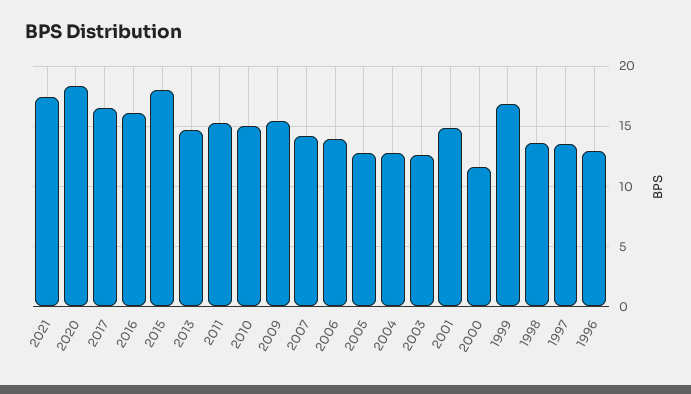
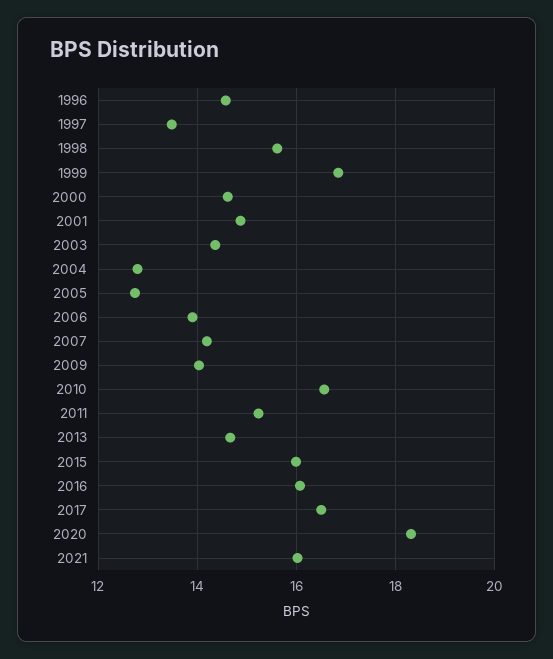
  {
-   "2021": 17.5,
+   "2021": 16,
    "2020": 18.4,
    "2017": 16.6,
    "2016": 16,
-   "2015": 18,
+   "2015": 16,
    "2013": 14.6,
    "2011": 15.2,
-   "2010": 15,
+   "2010": 16.6,
-   "2009": 15.5,
+   "2009": 14,
    "2007": 14.2,
    "2006": 14,
    "2005": 12.8,
    "2004": 12.8,
-   "2003": 12.5,
+   "2003": 14.4,
    "2001": 14.8,
-   "2000": 11.5,
+   "2000": 14.6,
    "1999": 16.8,
-   "1998": 13.5,
+   "1998": 15.6,
    "1997": 13.4,
-   "1996": 13
+   "1996": 14.6
  }

